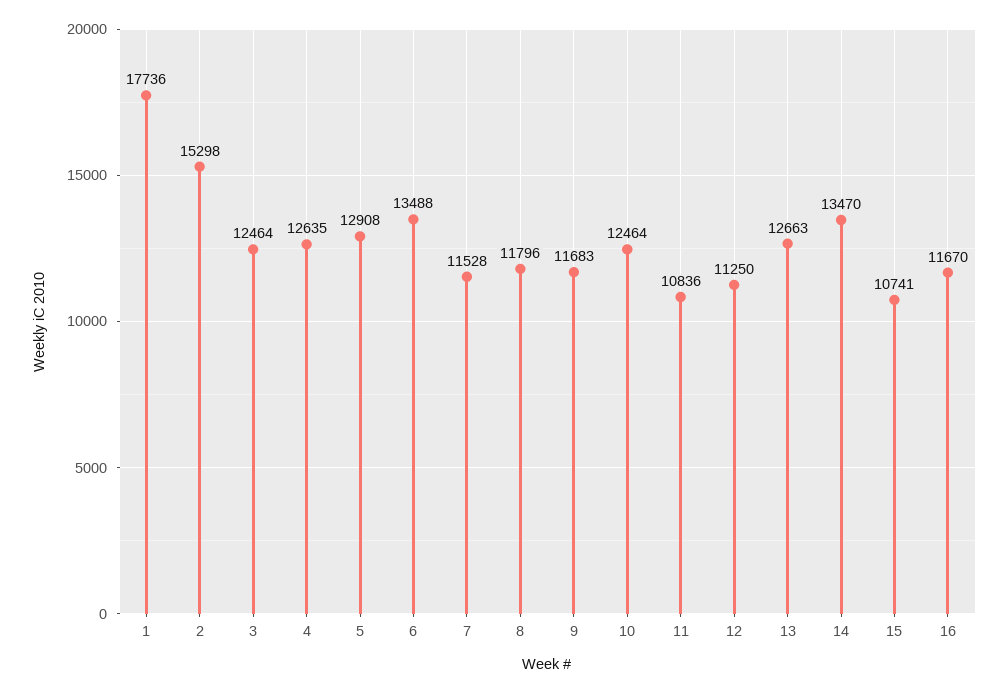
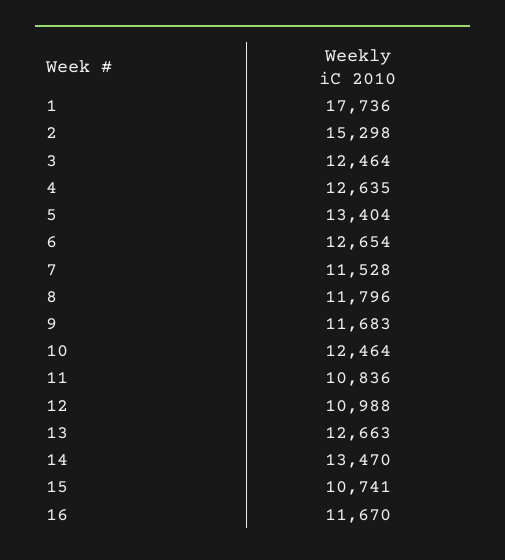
  {
    "1": 17736,
    "2": 15298,
    "3": 12464,
    "4": 12635,
-   "5": 12908,
+   "5": 13404,
-   "6": 13488,
+   "6": 12654,
    "7": 11528,
    "8": 11796,
    "9": 11683,
    "10": 12464,
    "11": 10836,
-   "12": 11250,
+   "12": 10988,
    "13": 12663,
    "14": 13470,
    "15": 10741,
    "16": 11670
  }

